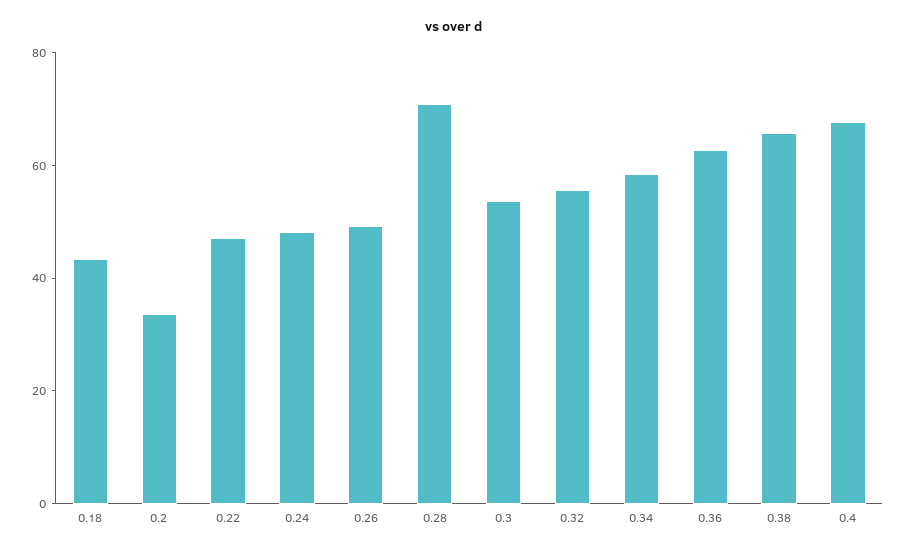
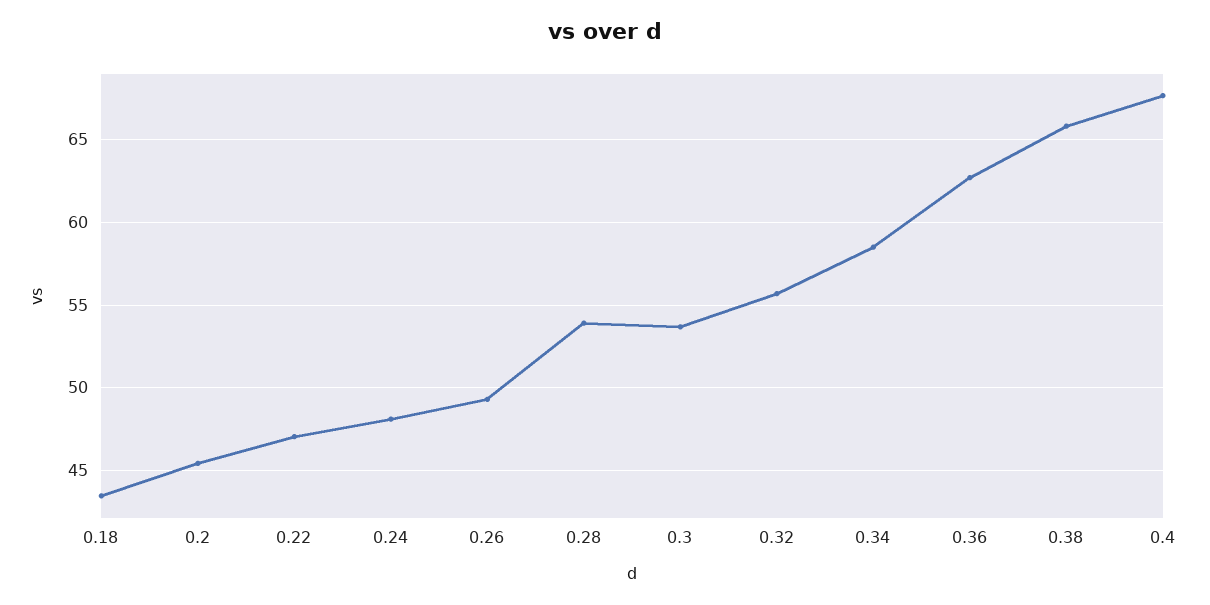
  {
    "0.18": 43.5,
-   "0.2": 35,
+   "0.2": 45.5,
    "0.22": 47,
    "0.24": 48,
    "0.26": 49.5,
-   "0.28": 70,
+   "0.28": 54,
    "0.3": 53.5,
    "0.32": 55.5,
    "0.34": 58.5,
    "0.36": 62.5,
    "0.38": 66,
    "0.4": 67.5
  }

